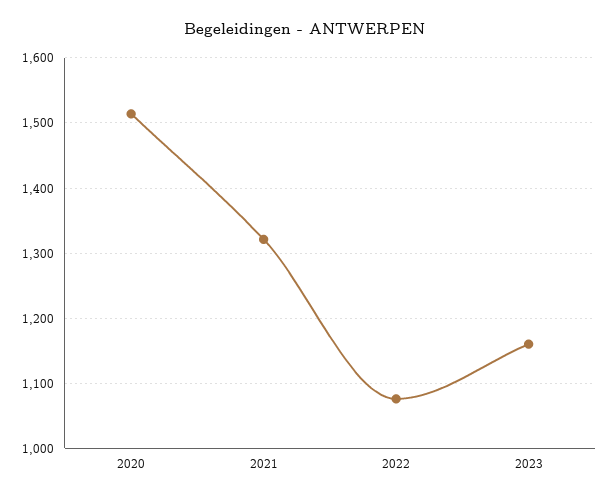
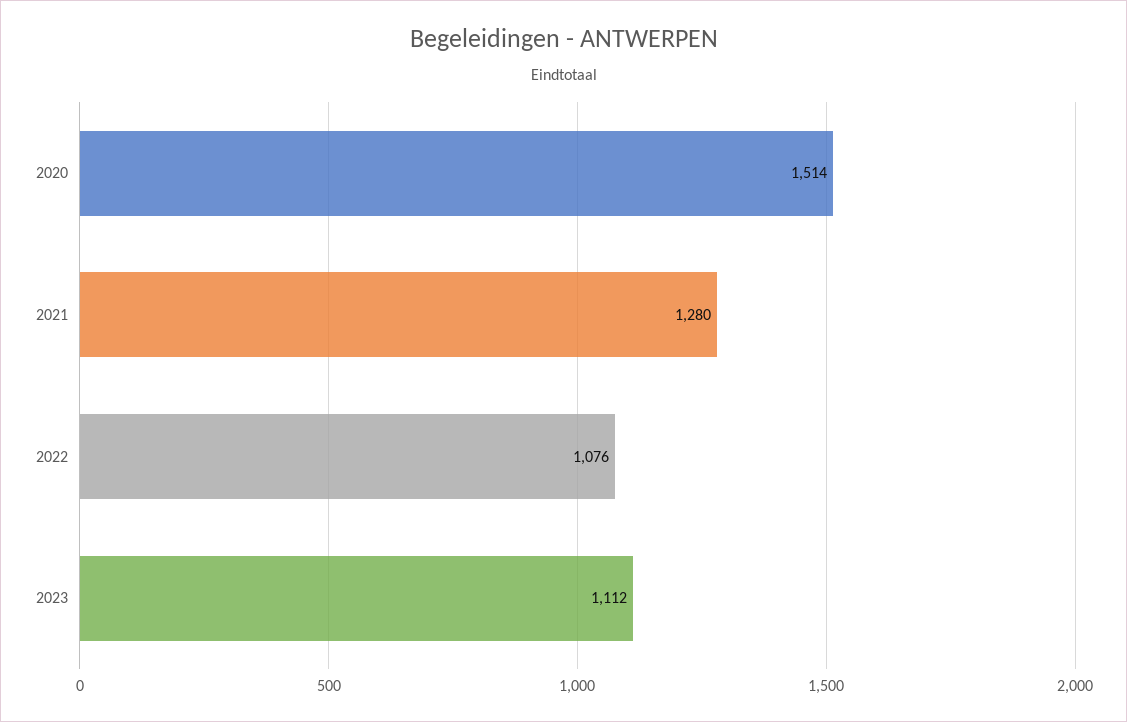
  {
    "2020": 1514,
-   "2021": 1320,
+   "2021": 1280,
    "2022": 1076,
-   "2023": 1160
+   "2023": 1112
  }

